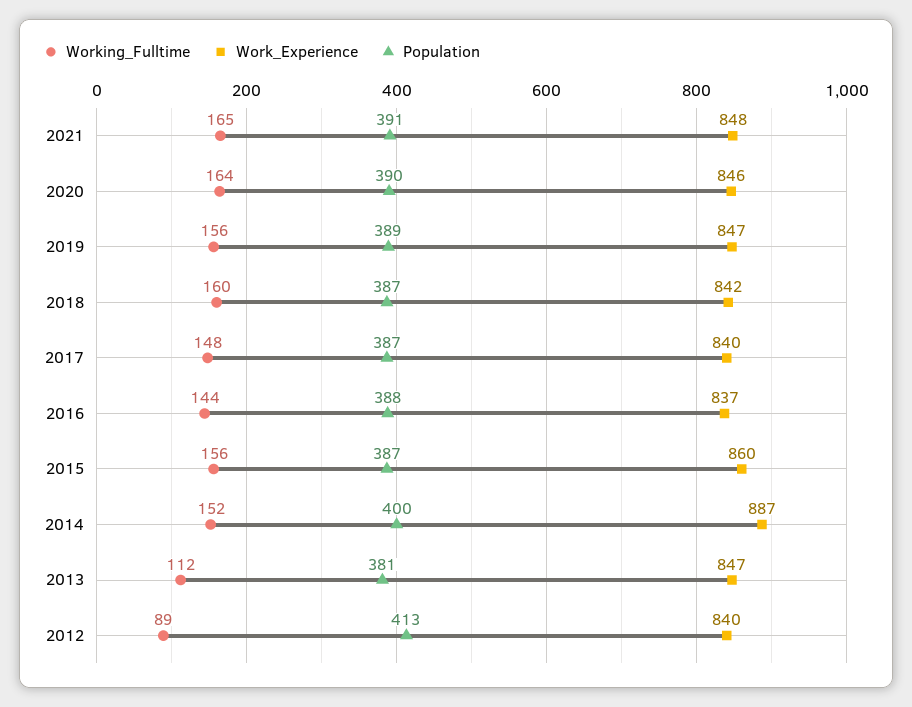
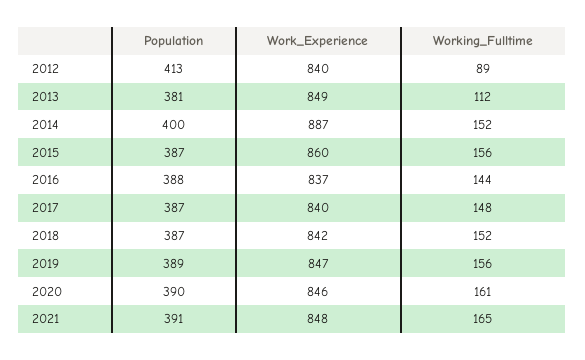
  {
    "Working_Fulltime": {
      "2021": 165,
-     "2020": 164,
+     "2020": 161,
      "2019": 156,
-     "2018": 160,
+     "2018": 152,
      "2017": 148,
      "2016": 144,
      "2015": 156,
      "2014": 152,
      "2013": 112,
      "2012": 89
    },
    "Work_Experience": {
      "2021": 848,
      "2020": 846,
      "2019": 847,
      "2018": 842,
      "2017": 840,
      "2016": 837,
      "2015": 860,
      "2014": 887,
-     "2013": 847,
+     "2013": 849,
      "2012": 840
    },
    "Population": {
      "2021": 391,
      "2020": 390,
      "2019": 389,
      "2018": 387,
      "2017": 387,
      "2016": 388,
      "2015": 387,
      "2014": 400,
      "2013": 381,
      "2012": 413
    }
  }

